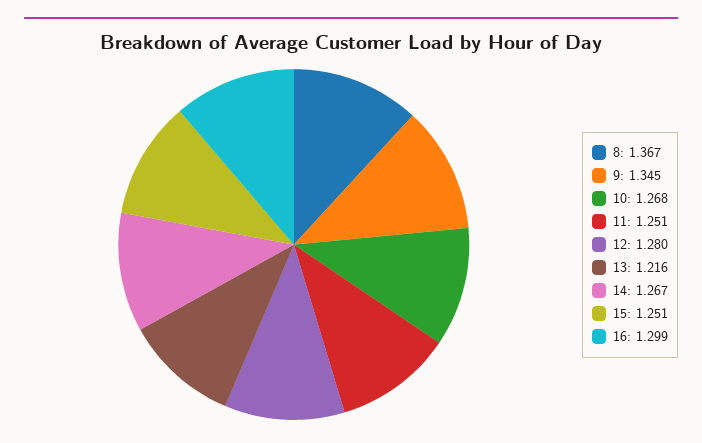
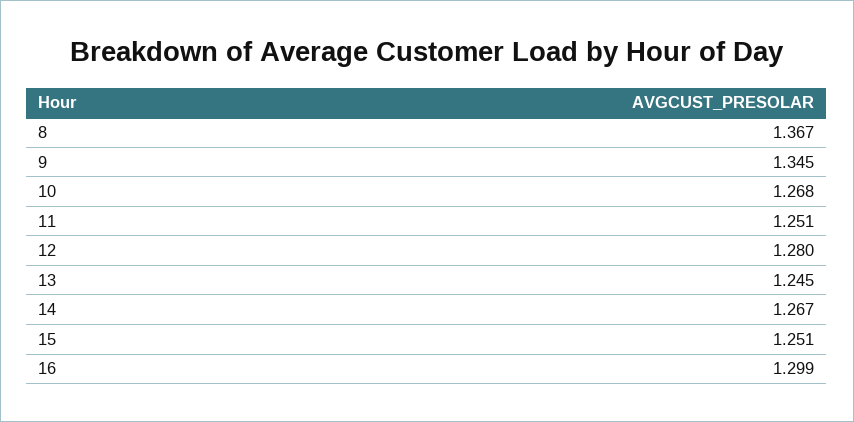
  {
    "8": 1.367,
    "9": 1.345,
    "10": 1.268,
    "11": 1.251,
    "12": 1.28,
-   "13": 1.216,
+   "13": 1.245,
    "14": 1.267,
    "15": 1.251,
    "16": 1.299
  }

